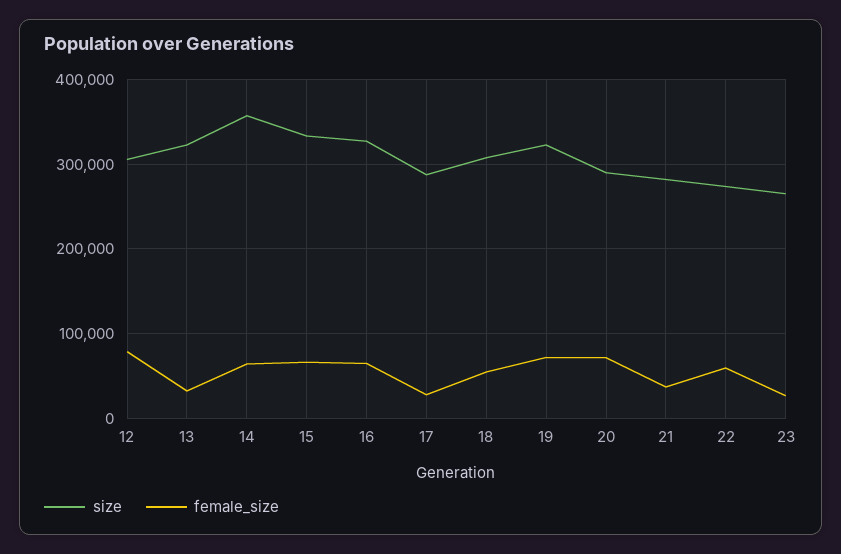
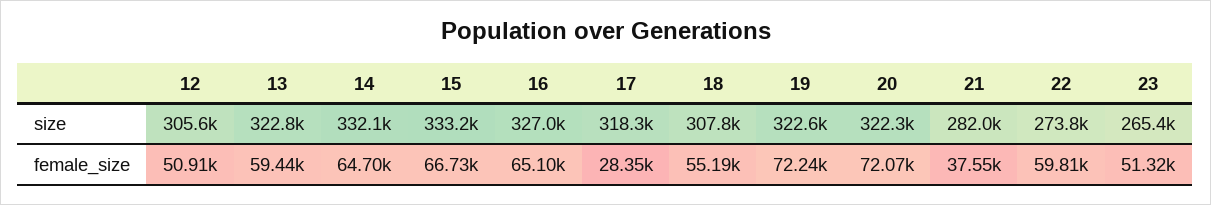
  {
    "size": {
      "12": 305600,
      "13": 322800,
-     "14": 360000,
+     "14": 332100,
      "15": 333200,
      "16": 327000,
-     "17": 290000,
+     "17": 318300,
      "18": 307800,
      "19": 322600,
-     "20": 290000,
+     "20": 322300,
      "21": 282000,
      "22": 273800,
      "23": 265400
    },
    "female_size": {
-     "12": 80000,
+     "12": 50910,
-     "13": 30000,
+     "13": 59440,
      "14": 64700,
      "15": 66730,
      "16": 65100,
      "17": 28350,
      "18": 55190,
      "19": 72240,
      "20": 72070,
      "21": 37550,
      "22": 59810,
-     "23": 30000
+     "23": 51320
    }
  }

